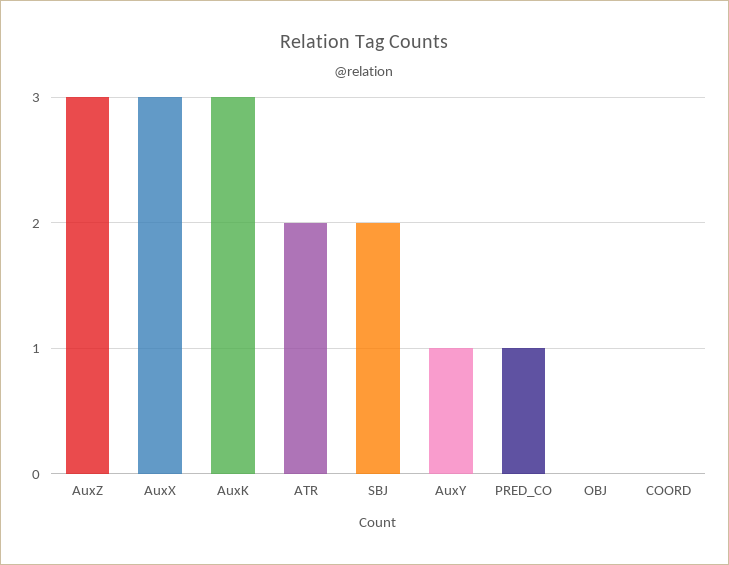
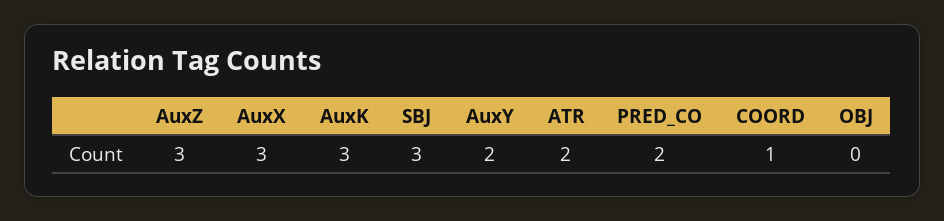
  {
    "AuxZ": 3,
    "AuxX": 3,
    "AuxK": 3,
    "ATR": 2,
-   "SBJ": 2,
+   "SBJ": 3,
-   "AuxY": 1,
+   "AuxY": 2,
-   "PRED_CO": 1,
+   "PRED_CO": 2,
    "OBJ": 0,
-   "COORD": 0
+   "COORD": 1
  }

